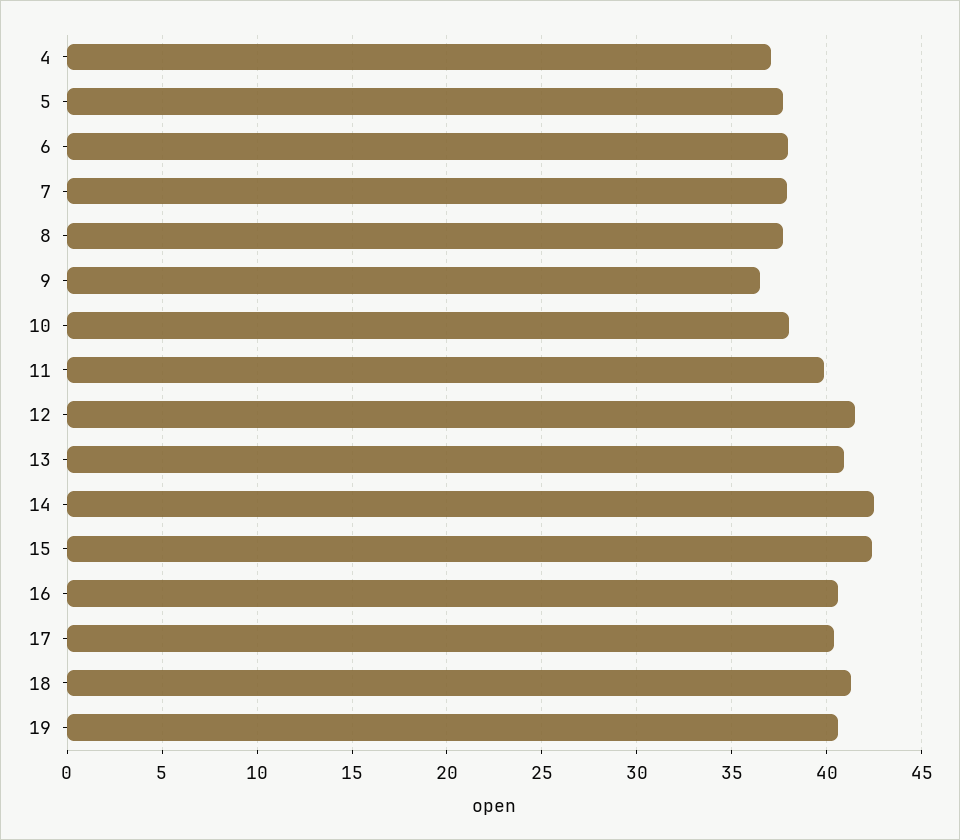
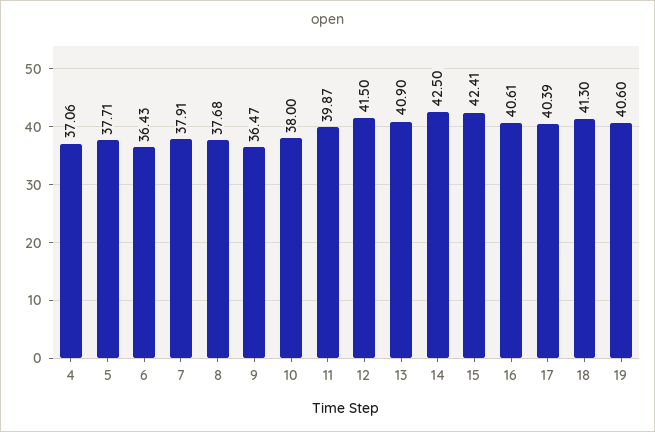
  {
    "4": 37.06,
    "5": 37.71,
-   "6": 38,
+   "6": 36.43,
    "7": 37.91,
    "8": 37.68,
    "9": 36.47,
    "10": 38,
    "11": 39.87,
    "12": 41.5,
    "13": 40.9,
    "14": 42.5,
    "15": 42.41,
    "16": 40.61,
    "17": 40.39,
    "18": 41.3,
    "19": 40.6
  }

